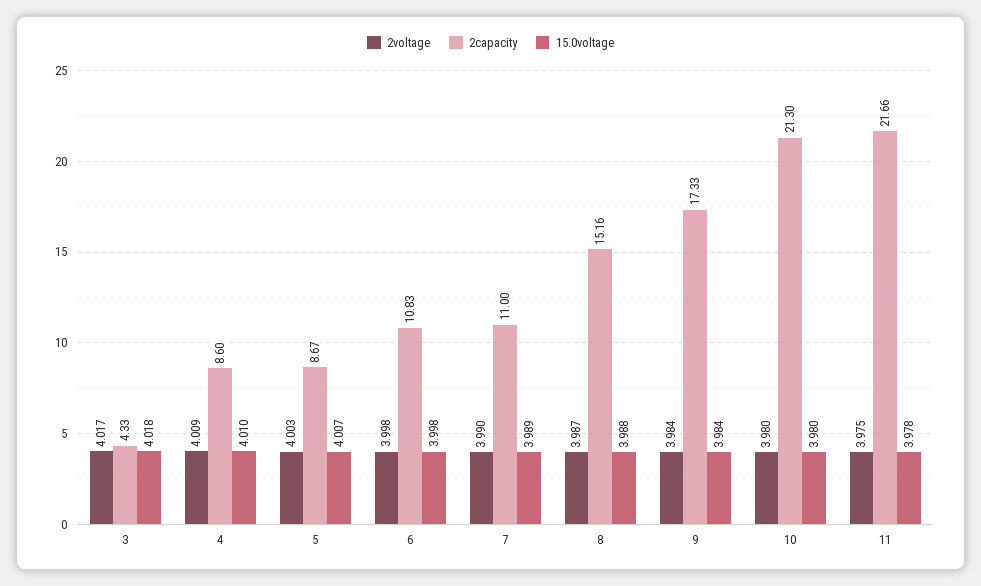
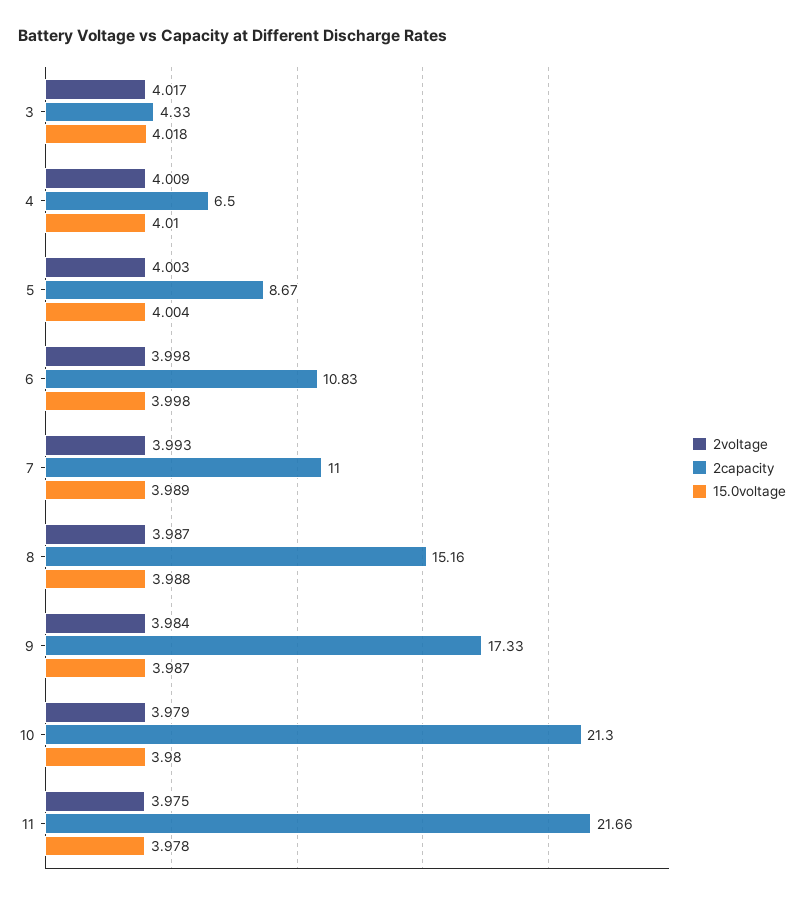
  {
    "2voltage": {
      "3": 4.017,
      "4": 4.009,
      "5": 4.003,
      "6": 3.998,
-     "7": 3.99,
+     "7": 3.993,
      "8": 3.987,
      "9": 3.984,
-     "10": 3.98,
+     "10": 3.979,
      "11": 3.975
    },
    "2capacity": {
      "3": 4.33,
-     "4": 8.6,
+     "4": 6.5,
      "5": 8.67,
      "6": 10.83,
      "7": 11,
      "8": 15.16,
      "9": 17.33,
      "10": 21.3,
      "11": 21.66
    },
    "15.0voltage": {
      "3": 4.018,
      "4": 4.01,
-     "5": 4.007,
+     "5": 4.004,
      "6": 3.998,
      "7": 3.989,
      "8": 3.988,
-     "9": 3.984,
+     "9": 3.987,
      "10": 3.98,
      "11": 3.978
    }
  }

